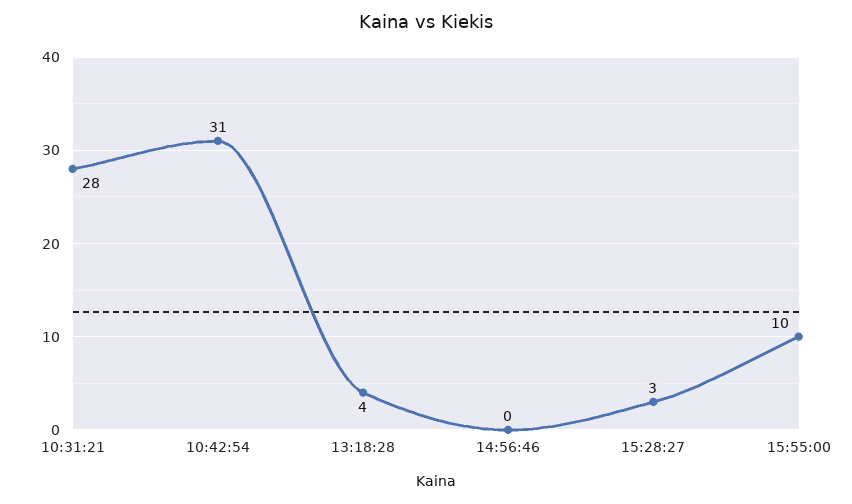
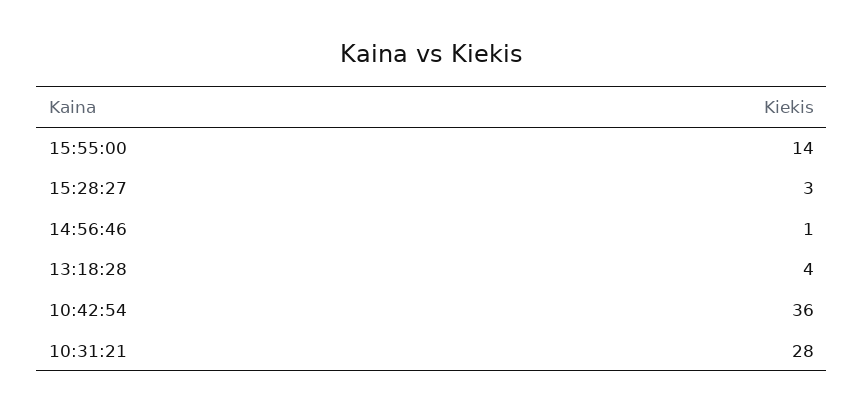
  {
    "10:31:21": 28,
-   "10:42:54": 31,
+   "10:42:54": 36,
    "13:18:28": 4,
-   "14:56:46": 0,
+   "14:56:46": 1,
    "15:28:27": 3,
-   "15:55:00": 10
+   "15:55:00": 14
  }

